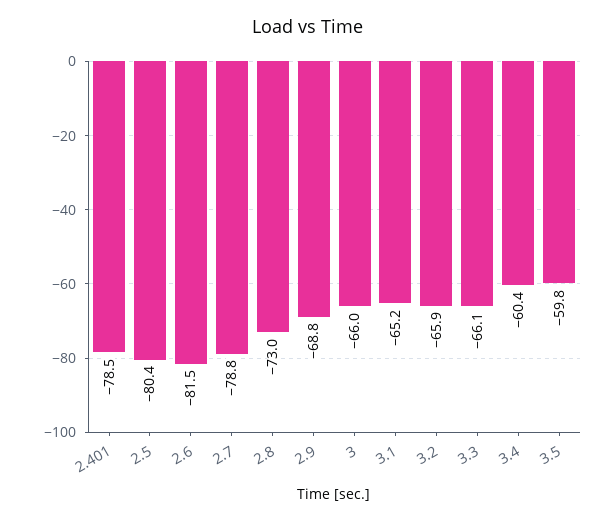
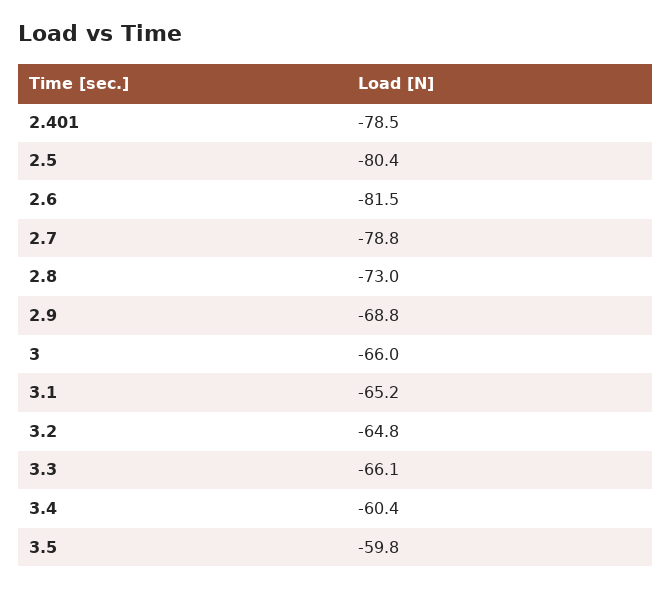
  {
    "2.401": -78.5,
    "2.5": -80.4,
    "2.6": -81.5,
    "2.7": -78.8,
    "2.8": -73,
    "2.9": -68.8,
    "3": -66,
    "3.1": -65.2,
-   "3.2": -65.9,
+   "3.2": -64.8,
    "3.3": -66.1,
    "3.4": -60.4,
    "3.5": -59.8
  }

